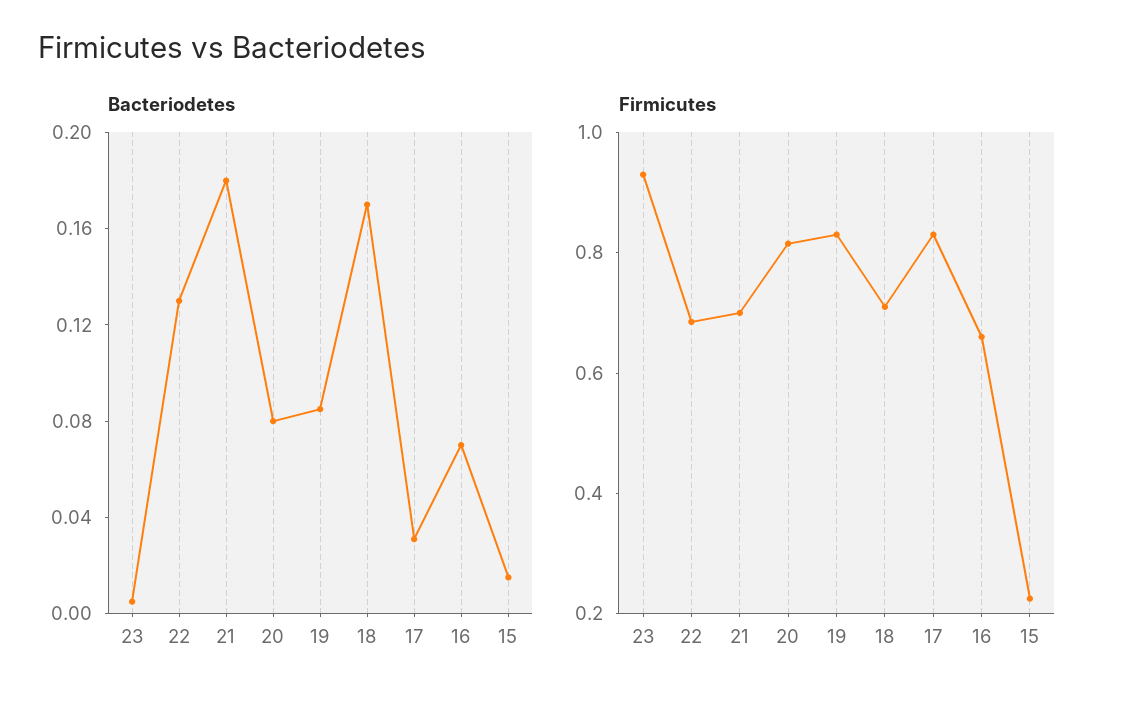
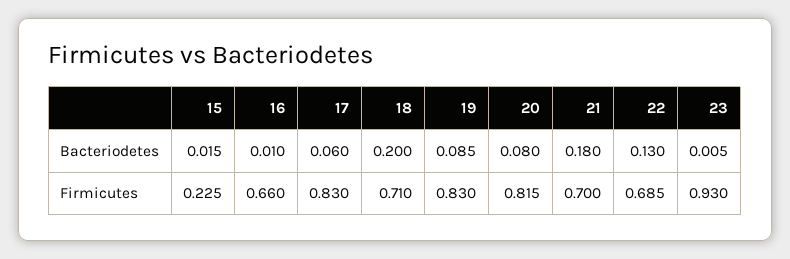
  {
    "Bacteriodetes": {
      "23": 0.005,
      "22": 0.13,
      "21": 0.18,
      "20": 0.08,
      "19": 0.085,
-     "18": 0.17,
+     "18": 0.2,
-     "17": 0.03,
+     "17": 0.06,
-     "16": 0.07,
+     "16": 0.01,
      "15": 0.015
    },
    "Firmicutes": {
      "23": 0.93,
      "22": 0.685,
      "21": 0.7,
      "20": 0.815,
      "19": 0.83,
      "18": 0.71,
      "17": 0.83,
      "16": 0.66,
      "15": 0.225
    }
  }

